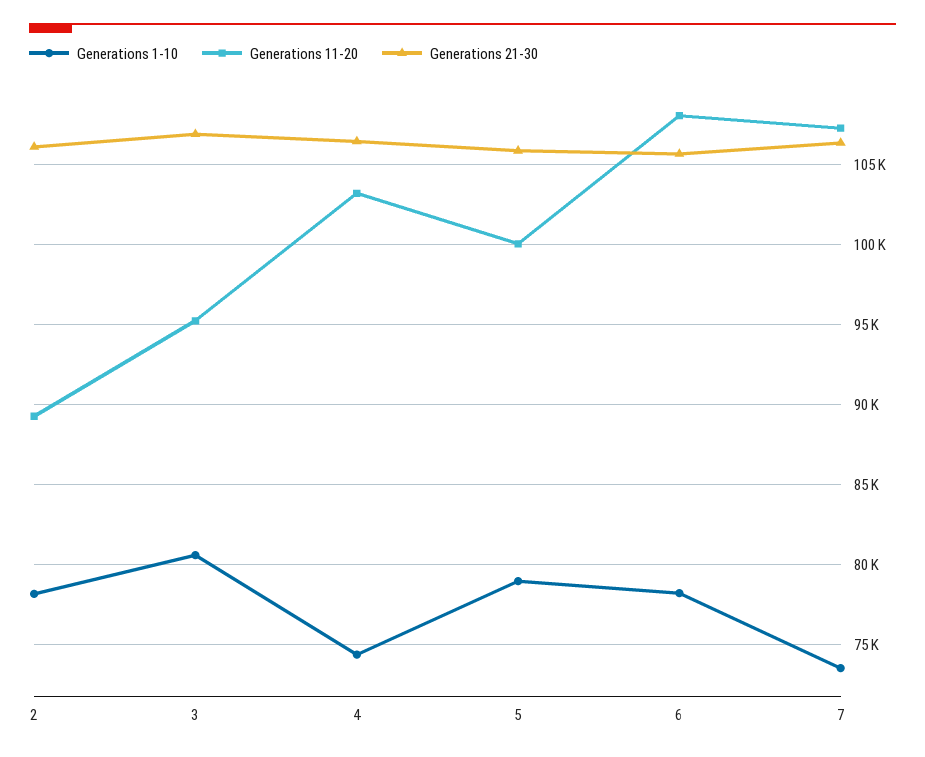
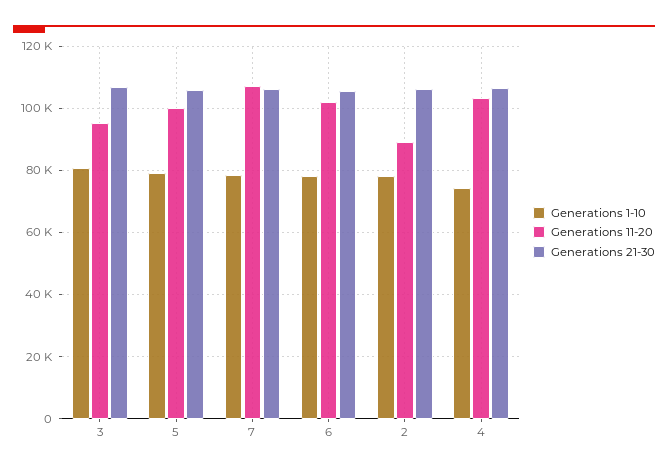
  {
    "Generations 1-10": {
      "2": 78000,
      "3": 80500,
      "4": 74500,
      "5": 79000,
      "6": 78000,
-     "7": 73500
+     "7": 78000
    },
    "Generations 11-20": {
      "2": 89500,
      "3": 95000,
      "4": 103000,
      "5": 100000,
-     "6": 108000,
+     "6": 102000,
      "7": 107000
    },
    "Generations 21-30": {
      "2": 106000,
      "3": 107000,
      "4": 106500,
      "5": 106000,
      "6": 105500,
      "7": 106500
    }
  }

